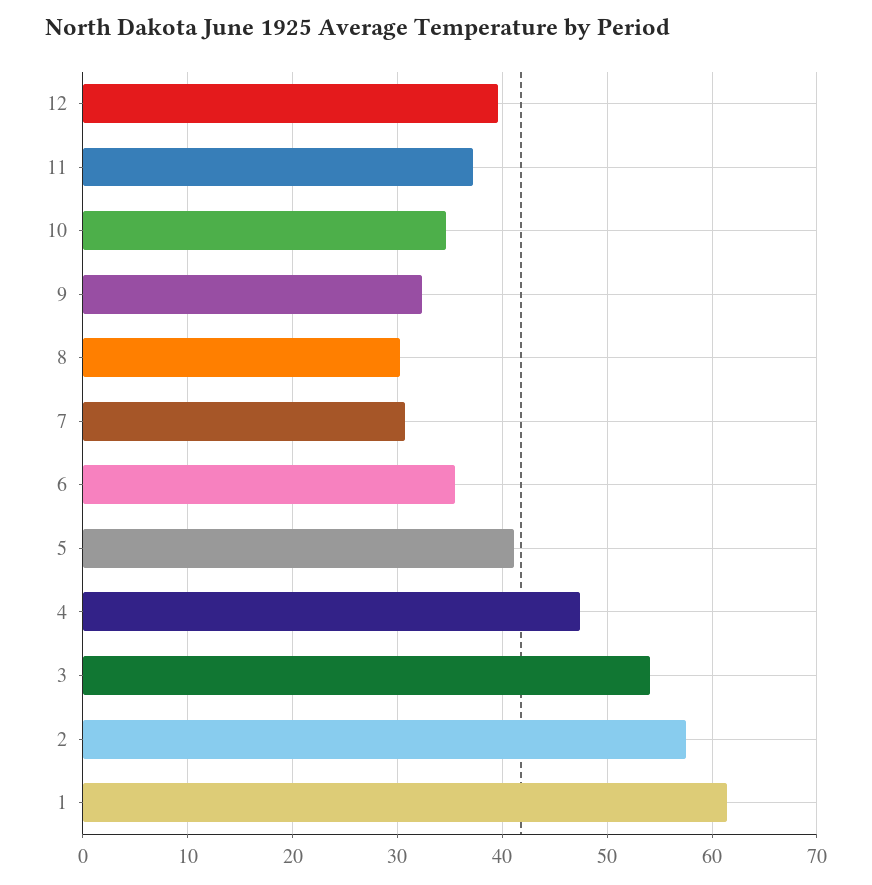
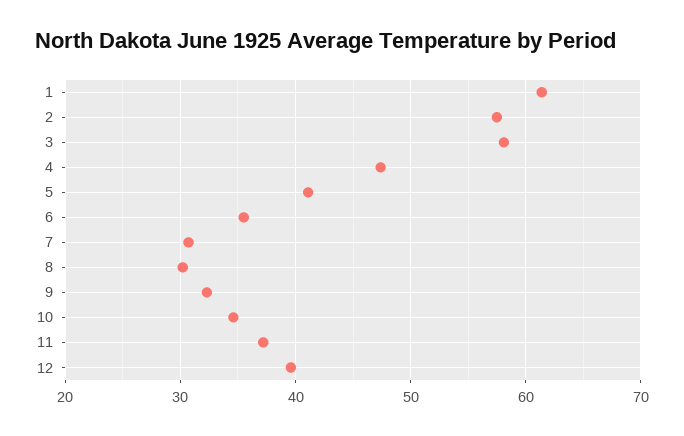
  {
    "12": 40,
    "11": 37,
    "10": 35,
    "9": 32,
    "8": 30,
    "7": 31,
    "6": 36,
    "5": 41,
    "4": 47,
-   "3": 54,
+   "3": 58,
    "2": 58,
    "1": 61
  }

